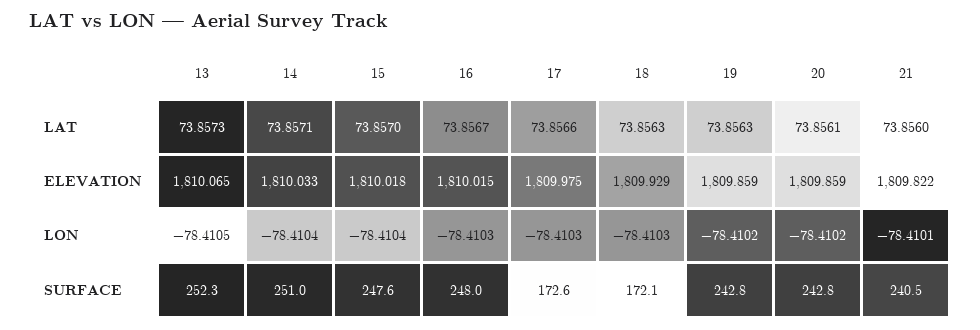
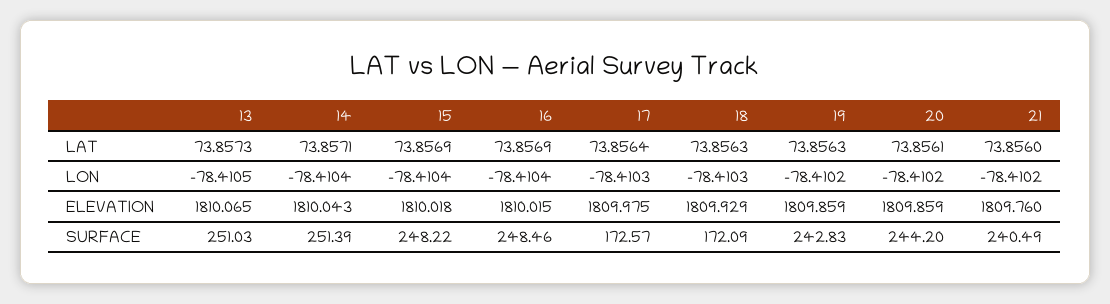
  {
    "13": {
      "LAT": 73.8573,
      "ELEVATION": 1810.065,
      "LON": -78.4105,
-     "SURFACE": 252.3
+     "SURFACE": 251.03
    },
    "14": {
      "LAT": 73.8571,
-     "ELEVATION": 1810.033,
+     "ELEVATION": 1810.043,
      "LON": -78.4104,
-     "SURFACE": 251
+     "SURFACE": 251.39
    },
    "15": {
-     "LAT": 73.857,
+     "LAT": 73.8569,
      "ELEVATION": 1810.018,
      "LON": -78.4104,
-     "SURFACE": 247.6
+     "SURFACE": 248.22
    },
    "16": {
-     "LAT": 73.8567,
+     "LAT": 73.8569,
      "ELEVATION": 1810.015,
-     "LON": -78.4103,
+     "LON": -78.4104,
-     "SURFACE": 248
+     "SURFACE": 248.46
    },
    "17": {
-     "LAT": 73.8566,
+     "LAT": 73.8564,
      "ELEVATION": 1809.975,
      "LON": -78.4103,
      "SURFACE": 172.57
    },
    "18": {
      "LAT": 73.8563,
      "ELEVATION": 1809.929,
      "LON": -78.4103,
      "SURFACE": 172.09
    },
    "19": {
      "LAT": 73.8563,
      "ELEVATION": 1809.859,
      "LON": -78.4102,
      "SURFACE": 242.83
    },
    "20": {
      "LAT": 73.8561,
      "ELEVATION": 1809.859,
      "LON": -78.4102,
-     "SURFACE": 242.8
+     "SURFACE": 244.2
    },
    "21": {
      "LAT": 73.856,
-     "ELEVATION": 1809.822,
+     "ELEVATION": 1809.76,
-     "LON": -78.4101,
+     "LON": -78.4102,
      "SURFACE": 240.49
    }
  }

